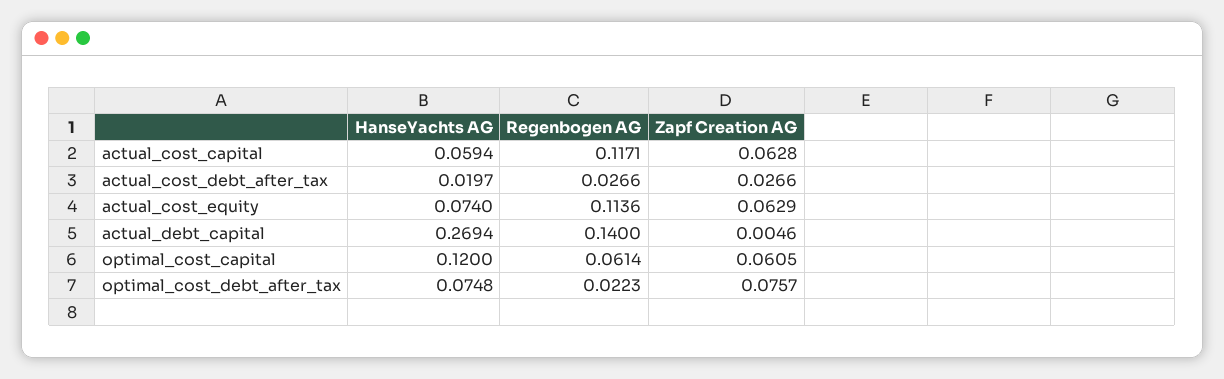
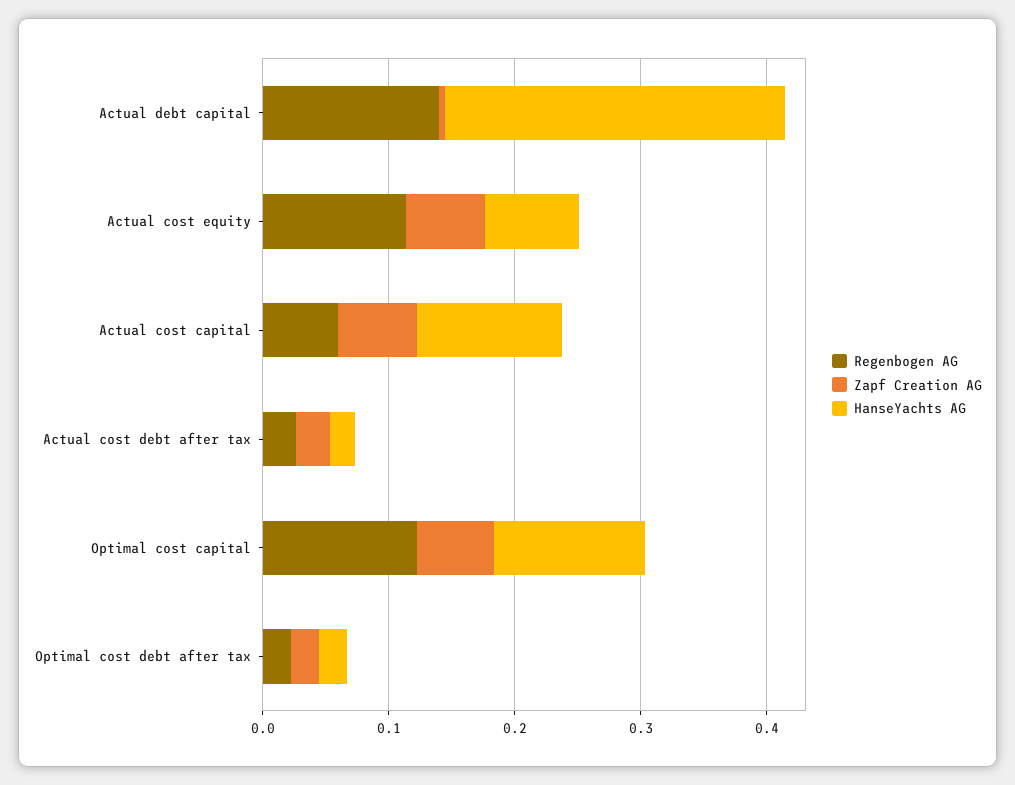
  {
    "HanseYachts AG": {
-     "actual_cost_capital": 0.0594,
+     "actual_cost_capital": 0.12,
      "actual_cost_debt_after_tax": 0.0197,
      "actual_cost_equity": 0.074,
      "actual_debt_capital": 0.2694,
      "optimal_cost_capital": 0.12,
-     "optimal_cost_debt_after_tax": 0.0748
+     "optimal_cost_debt_after_tax": 0.02
    },
    "Regenbogen AG": {
-     "actual_cost_capital": 0.1171,
+     "actual_cost_capital": 0.06,
      "actual_cost_debt_after_tax": 0.0266,
      "actual_cost_equity": 0.1136,
      "actual_debt_capital": 0.14,
-     "optimal_cost_capital": 0.0614,
+     "optimal_cost_capital": 0.12,
      "optimal_cost_debt_after_tax": 0.0223
    },
    "Zapf Creation AG": {
      "actual_cost_capital": 0.0628,
      "actual_cost_debt_after_tax": 0.0266,
      "actual_cost_equity": 0.0629,
      "actual_debt_capital": 0.0046,
      "optimal_cost_capital": 0.0605,
-     "optimal_cost_debt_after_tax": 0.0757
+     "optimal_cost_debt_after_tax": 0.02
    }
  }

